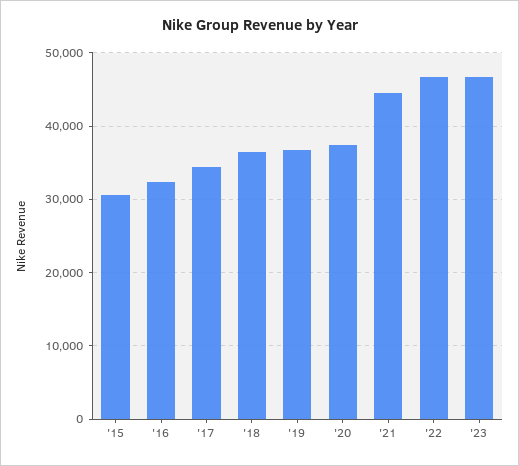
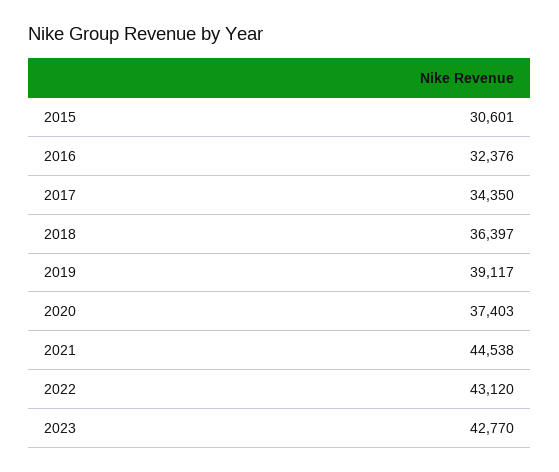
  {
    "'15": 30601,
    "'16": 32376,
    "'17": 34350,
    "'18": 36397,
-   "'19": 37000,
+   "'19": 39117,
    "'20": 37403,
    "'21": 44538,
-   "'22": 47000,
+   "'22": 43120,
-   "'23": 47000
+   "'23": 42770
  }

